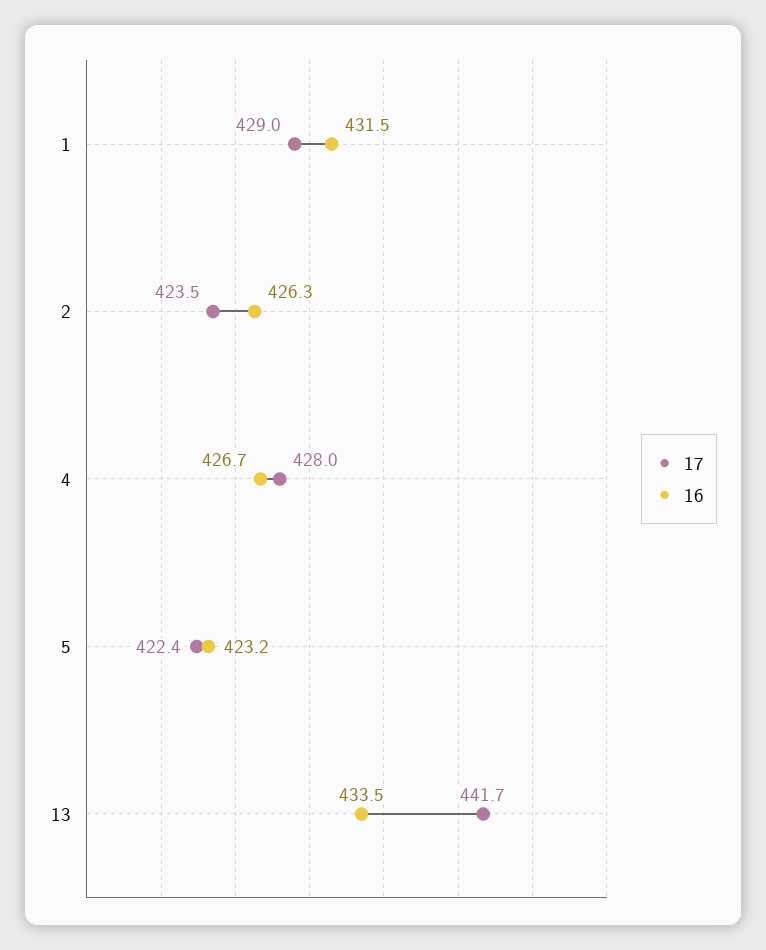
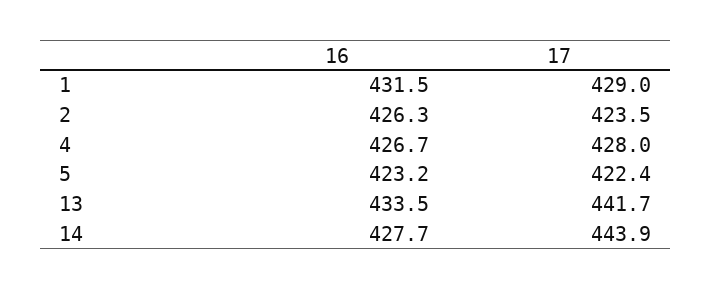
  {
    "17": {
      "1": 429,
      "2": 423.5,
      "4": 428,
      "5": 422.4,
-     "13": 441.7
+     "13": 441.7,
+     "14": 443.9
    },
    "16": {
      "1": 431.5,
      "2": 426.3,
      "4": 426.7,
      "5": 423.2,
-     "13": 433.5
+     "13": 433.5,
+     "14": 427.7
    }
  }

